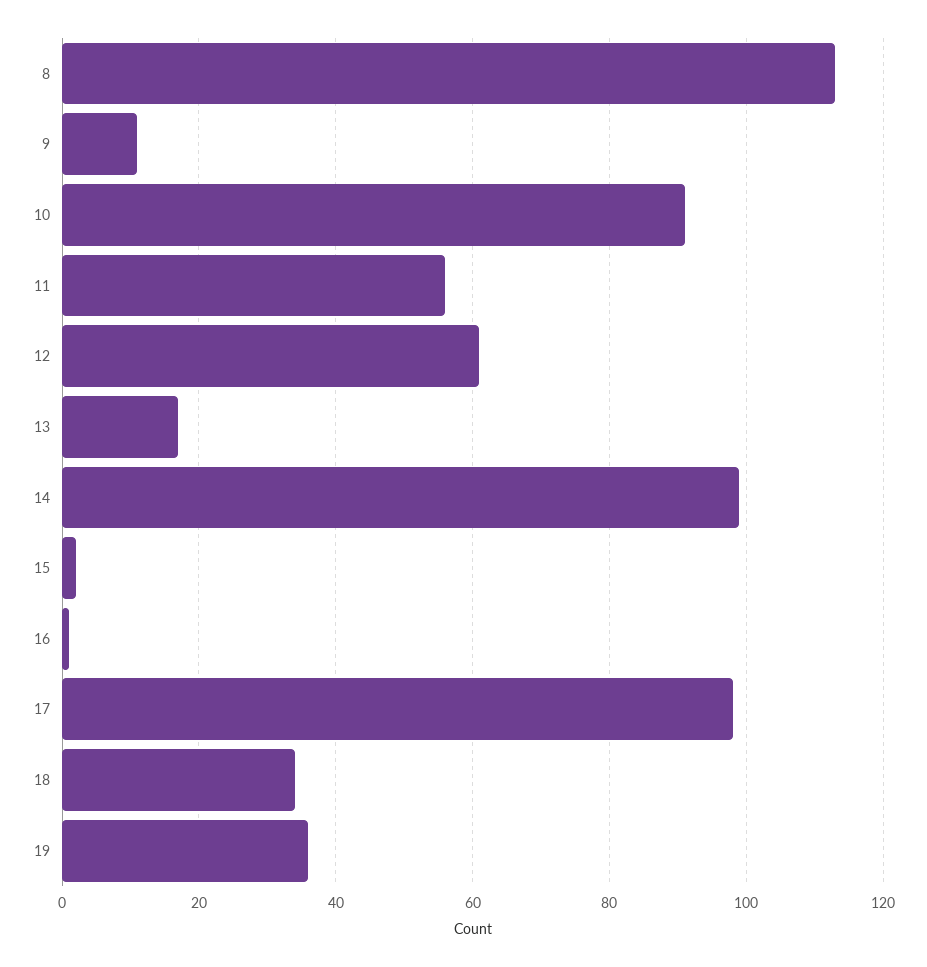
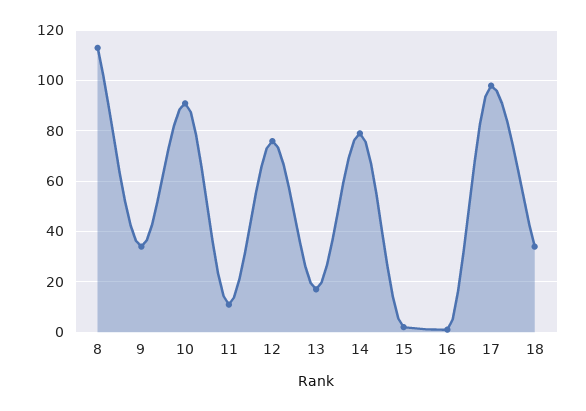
  {
    "8": 115,
-   "9": 10,
+   "9": 35,
    "10": 90,
-   "11": 55,
+   "11": 10,
-   "12": 60,
+   "12": 75,
    "13": 15,
-   "14": 100,
+   "14": 80,
    "15": 0,
    "16": 0,
    "17": 100,
-   "18": 35,
+   "18": 35
-   "19": 35
  }

